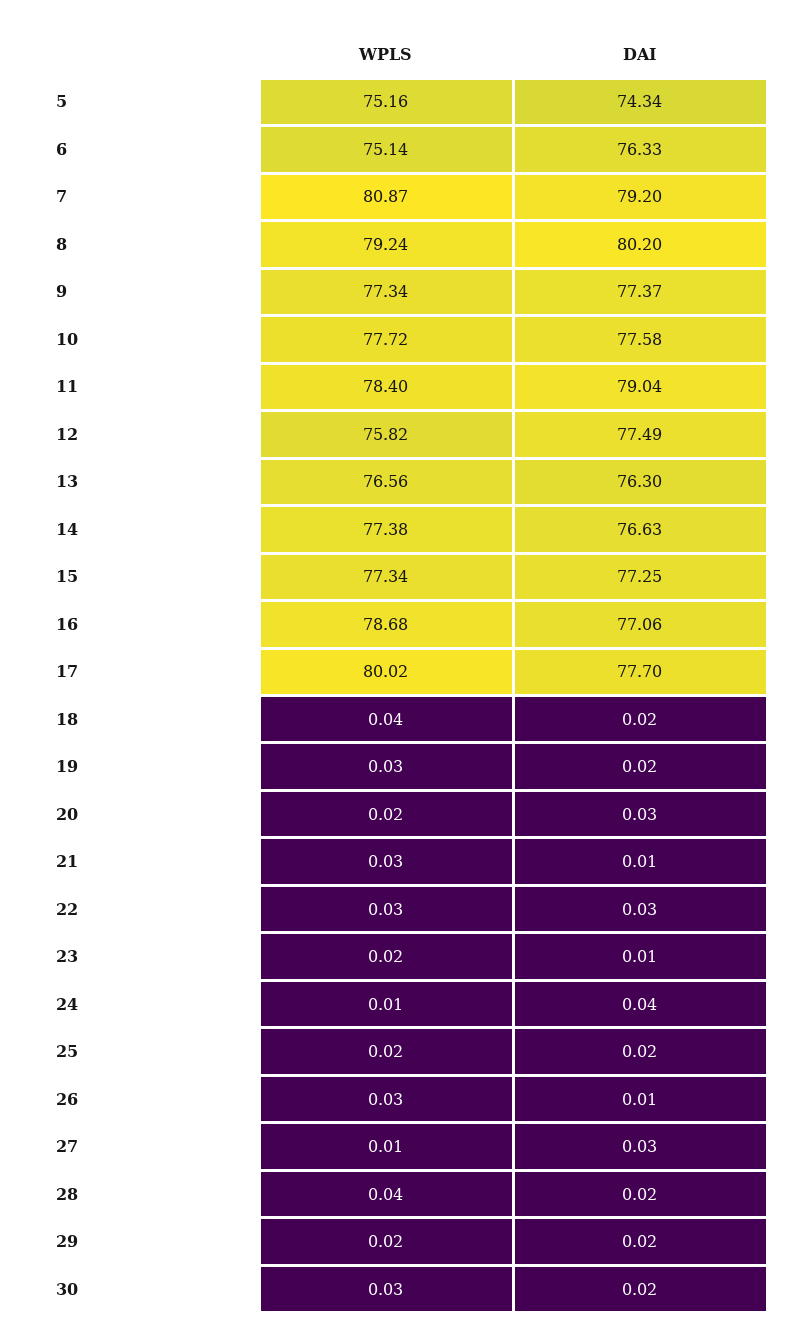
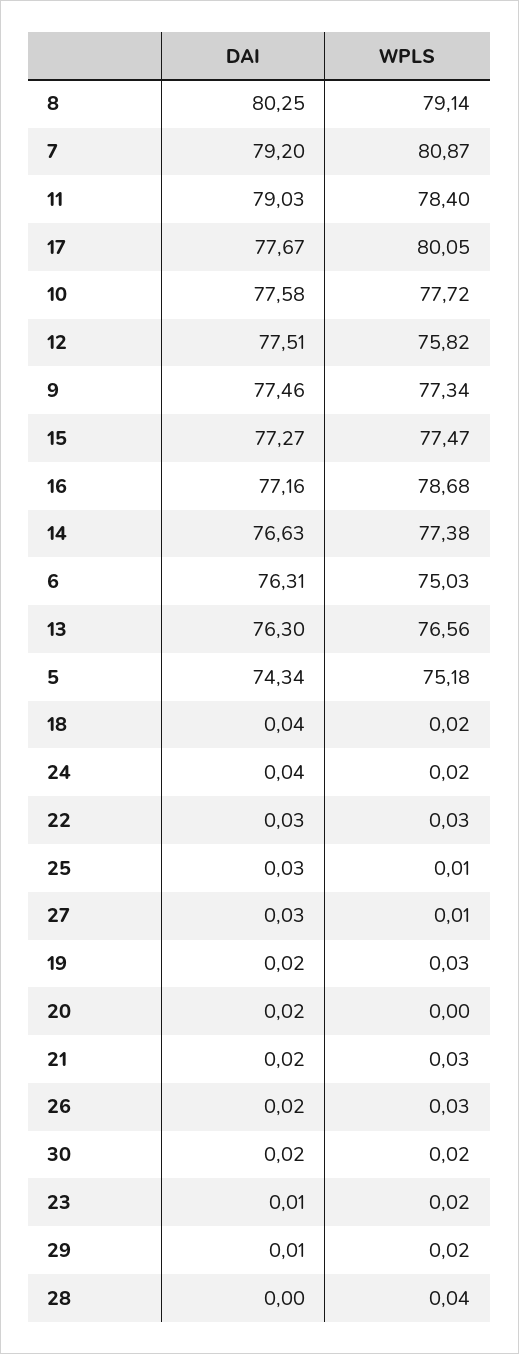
  {
    "WPLS": {
-     "5": 75.16,
+     "5": 75.18,
-     "6": 75.14,
+     "6": 75.03,
      "7": 80.87,
-     "8": 79.24,
+     "8": 79.14,
      "9": 77.34,
      "10": 77.72,
      "11": 78.4,
      "12": 75.82,
      "13": 76.56,
      "14": 77.38,
-     "15": 77.34,
+     "15": 77.47,
      "16": 78.68,
-     "17": 80.02,
+     "17": 80.05,
-     "18": 0.04,
+     "18": 0.02,
      "19": 0.03,
-     "20": 0.02,
+     "20": 0,
      "21": 0.03,
      "22": 0.03,
      "23": 0.02,
-     "24": 0.01,
+     "24": 0.02,
-     "25": 0.02,
+     "25": 0.01,
      "26": 0.03,
      "27": 0.01,
      "28": 0.04,
      "29": 0.02,
-     "30": 0.03
+     "30": 0.02
    },
    "DAI": {
      "5": 74.34,
-     "6": 76.33,
+     "6": 76.31,
      "7": 79.2,
-     "8": 80.2,
+     "8": 80.25,
-     "9": 77.37,
+     "9": 77.46,
      "10": 77.58,
-     "11": 79.04,
+     "11": 79.03,
-     "12": 77.49,
+     "12": 77.51,
      "13": 76.3,
      "14": 76.63,
-     "15": 77.25,
+     "15": 77.27,
-     "16": 77.06,
+     "16": 77.16,
-     "17": 77.7,
+     "17": 77.67,
-     "18": 0.02,
+     "18": 0.04,
      "19": 0.02,
-     "20": 0.03,
+     "20": 0.02,
-     "21": 0.01,
+     "21": 0.02,
      "22": 0.03,
      "23": 0.01,
      "24": 0.04,
-     "25": 0.02,
+     "25": 0.03,
-     "26": 0.01,
+     "26": 0.02,
      "27": 0.03,
-     "28": 0.02,
+     "28": 0,
-     "29": 0.02,
+     "29": 0.01,
      "30": 0.02
    }
  }

